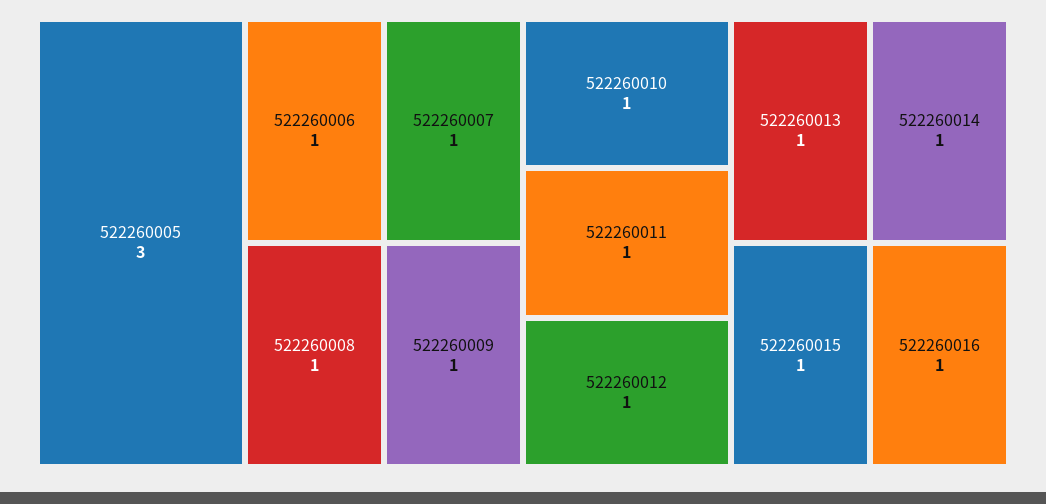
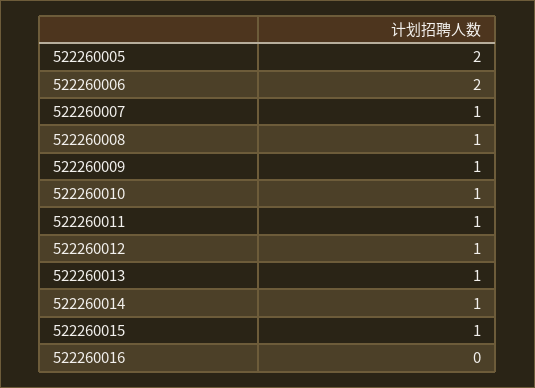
  {
-   "522260005": 3,
+   "522260005": 2,
-   "522260006": 1,
+   "522260006": 2,
    "522260007": 1,
    "522260008": 1,
    "522260009": 1,
    "522260010": 1,
    "522260011": 1,
    "522260012": 1,
    "522260013": 1,
    "522260014": 1,
    "522260015": 1,
-   "522260016": 1
+   "522260016": 0
  }

